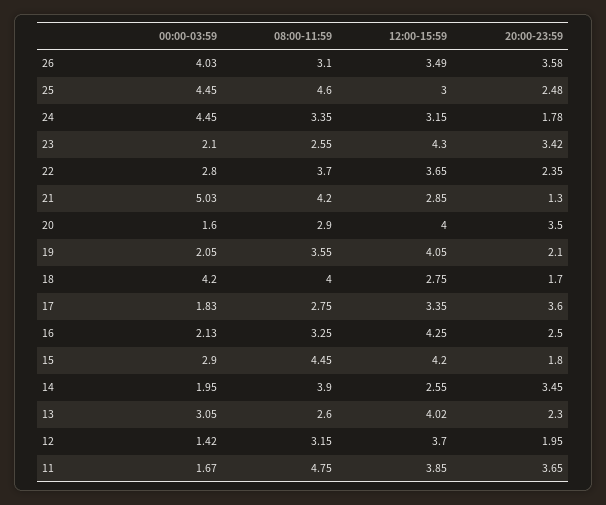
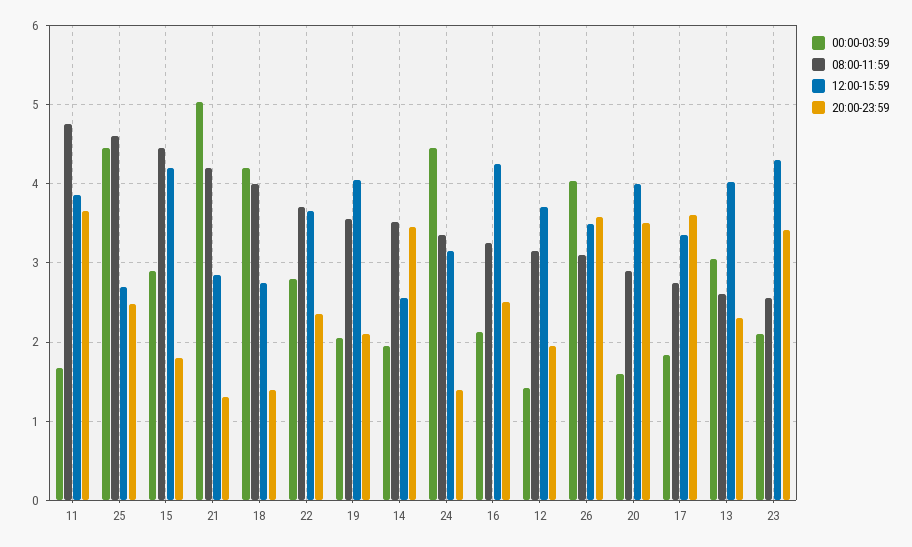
  {
    "00:00-03:59": {
      "26": 4.03,
      "25": 4.45,
      "24": 4.45,
      "23": 2.1,
      "22": 2.8,
      "21": 5.03,
      "20": 1.6,
      "19": 2.05,
      "18": 4.2,
      "17": 1.83,
      "16": 2.13,
      "15": 2.9,
      "14": 1.95,
      "13": 3.05,
      "12": 1.42,
      "11": 1.67
    },
    "08:00-11:59": {
      "26": 3.1,
      "25": 4.6,
      "24": 3.35,
      "23": 2.55,
      "22": 3.7,
      "21": 4.2,
      "20": 2.9,
      "19": 3.55,
      "18": 4,
      "17": 2.75,
      "16": 3.25,
      "15": 4.45,
-     "14": 3.9,
+     "14": 3.5,
      "13": 2.6,
      "12": 3.15,
      "11": 4.75
    },
    "12:00-15:59": {
      "26": 3.49,
-     "25": 3,
+     "25": 2.7,
      "24": 3.15,
      "23": 4.3,
      "22": 3.65,
      "21": 2.85,
      "20": 4,
      "19": 4.05,
      "18": 2.75,
      "17": 3.35,
      "16": 4.25,
      "15": 4.2,
      "14": 2.55,
      "13": 4.02,
      "12": 3.7,
      "11": 3.85
    },
    "20:00-23:59": {
      "26": 3.58,
      "25": 2.48,
-     "24": 1.78,
+     "24": 1.4,
      "23": 3.42,
      "22": 2.35,
      "21": 1.3,
      "20": 3.5,
      "19": 2.1,
-     "18": 1.7,
+     "18": 1.4,
      "17": 3.6,
      "16": 2.5,
      "15": 1.8,
      "14": 3.45,
      "13": 2.3,
      "12": 1.95,
      "11": 3.65
    }
  }

